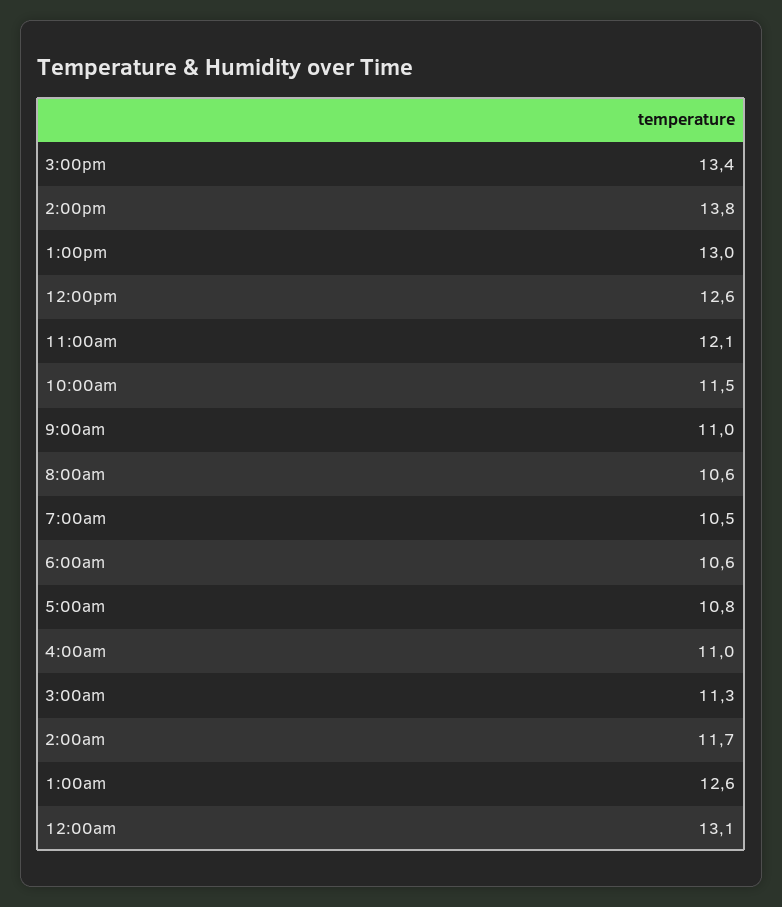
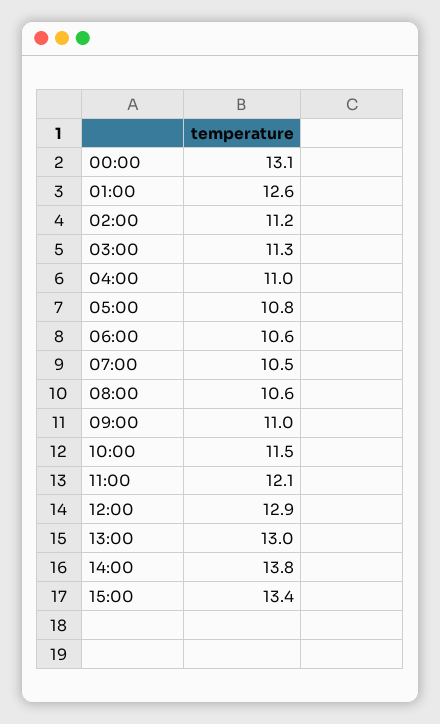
  {
    "3:00pm": 13.4,
    "2:00pm": 13.8,
    "1:00pm": 13,
-   "12:00pm": 12.6,
+   "12:00pm": 12.9,
    "11:00am": 12.1,
    "10:00am": 11.5,
    "9:00am": 11,
    "8:00am": 10.6,
    "7:00am": 10.5,
    "6:00am": 10.6,
    "5:00am": 10.8,
    "4:00am": 11,
    "3:00am": 11.3,
-   "2:00am": 11.7,
+   "2:00am": 11.2,
    "1:00am": 12.6,
    "12:00am": 13.1
  }

